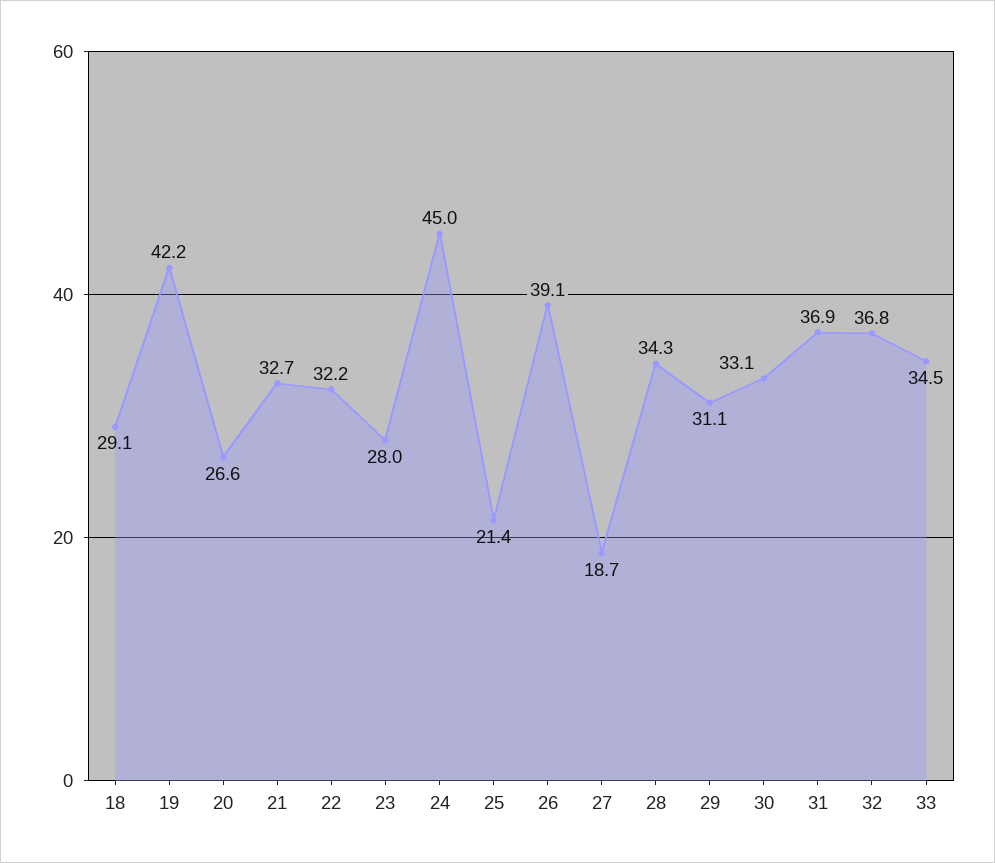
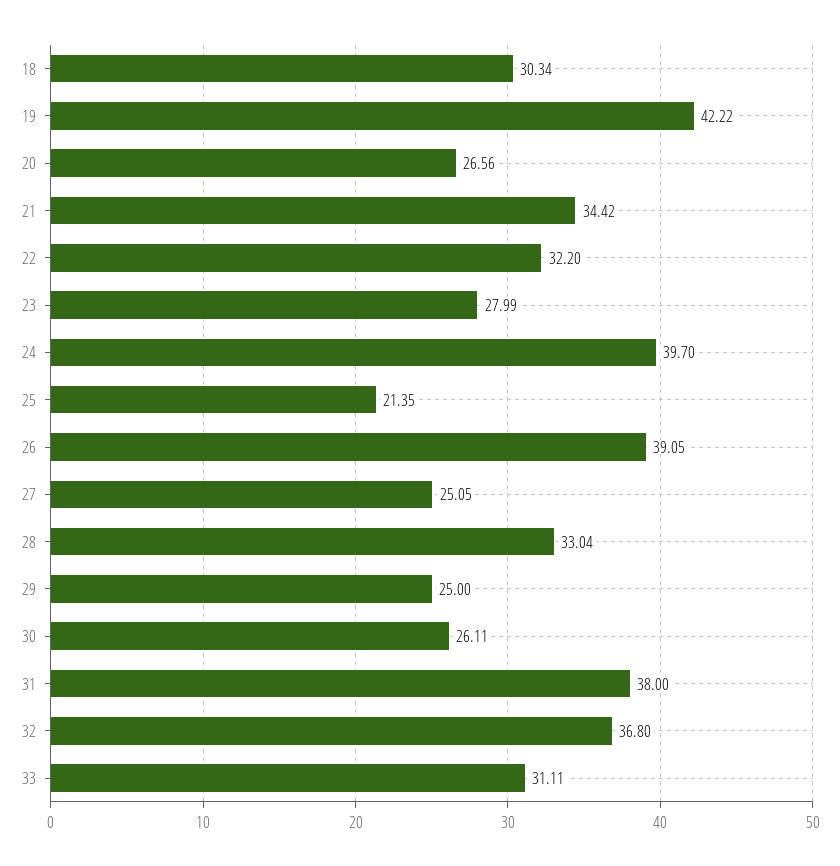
  {
-   "18": 29.1,
+   "18": 30.34,
    "19": 42.22,
    "20": 26.56,
-   "21": 32.7,
+   "21": 34.42,
    "22": 32.2,
    "23": 27.99,
-   "24": 45,
+   "24": 39.7,
    "25": 21.35,
    "26": 39.05,
-   "27": 18.7,
+   "27": 25.05,
-   "28": 34.3,
+   "28": 33.04,
-   "29": 31.1,
+   "29": 25,
-   "30": 33.1,
+   "30": 26.11,
-   "31": 36.9,
+   "31": 38,
    "32": 36.8,
-   "33": 34.5
+   "33": 31.11
  }

